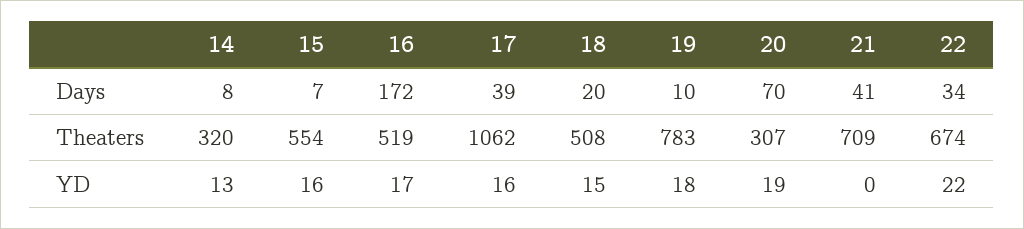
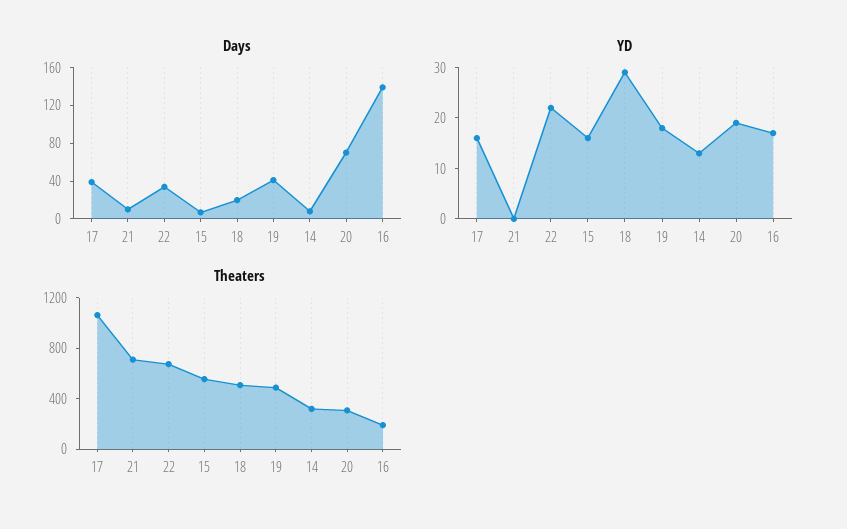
  {
    "Days": {
      "14": 8,
      "15": 7,
-     "16": 172,
+     "16": 140,
      "17": 39,
      "18": 20,
-     "19": 10,
+     "19": 40,
      "20": 70,
-     "21": 41,
+     "21": 10,
      "22": 34
    },
    "Theaters": {
      "14": 320,
      "15": 554,
-     "16": 519,
+     "16": 200,
      "17": 1062,
      "18": 508,
-     "19": 783,
+     "19": 500,
      "20": 307,
      "21": 709,
      "22": 674
    },
    "YD": {
      "14": 13,
      "15": 16,
      "16": 17,
      "17": 16,
-     "18": 15,
+     "18": 30,
      "19": 18,
      "20": 19,
      "21": 0,
      "22": 22
    }
  }

